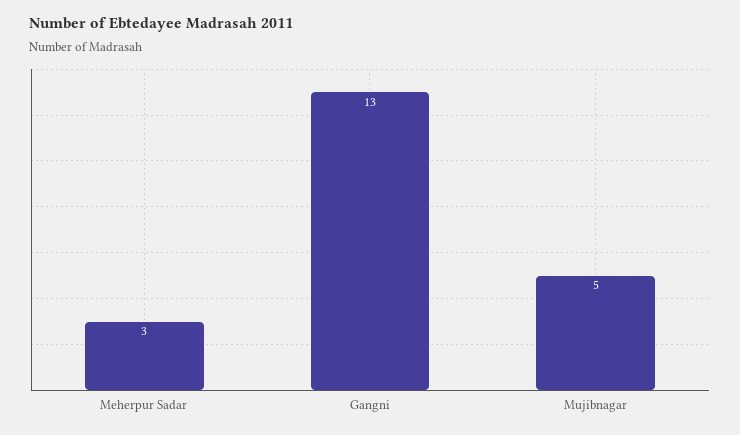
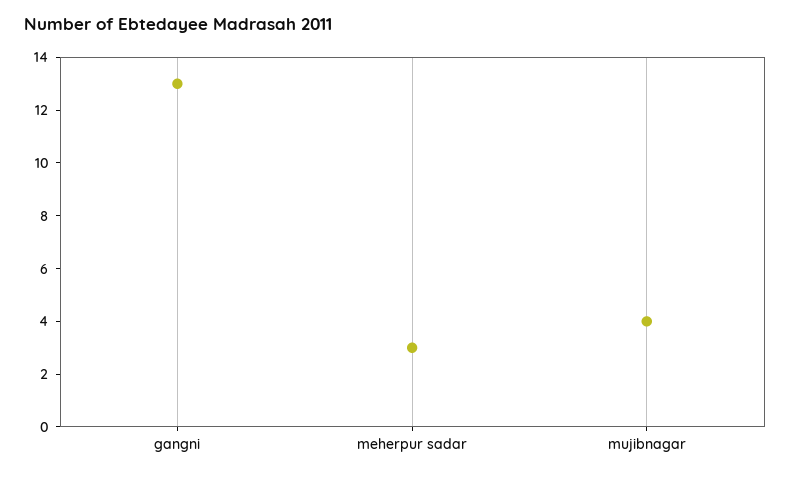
  {
    "Meherpur Sadar": 3,
    "Gangni": 13,
-   "Mujibnagar": 5
+   "Mujibnagar": 4
  }

